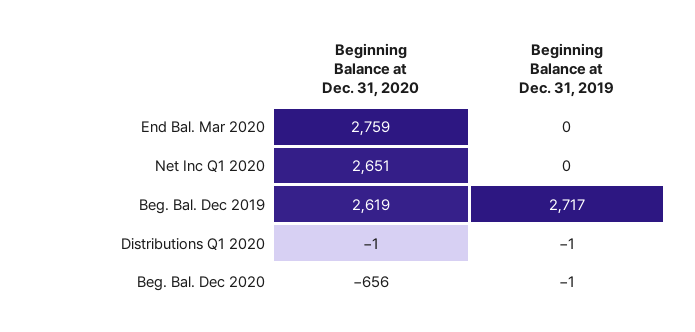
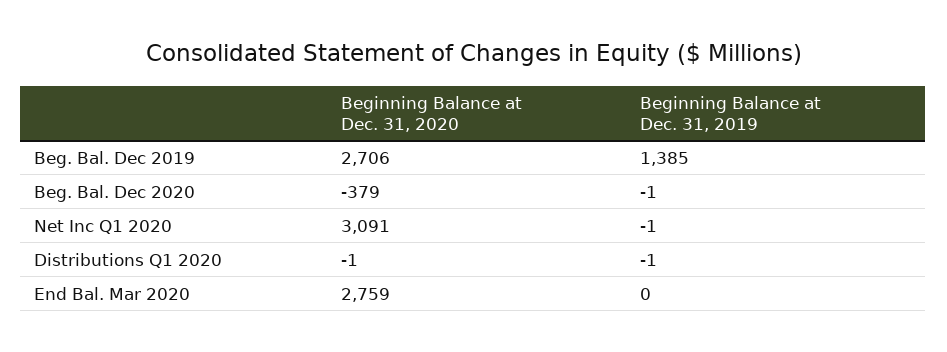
  {
    "Beginning Balance at Dec. 31, 2020": {
      "End Bal. Mar 2020": 2759,
-     "Net Inc Q1 2020": 2651,
+     "Net Inc Q1 2020": 3091,
-     "Beg. Bal. Dec 2019": 2619,
+     "Beg. Bal. Dec 2019": 2706,
      "Distributions Q1 2020": -1,
-     "Beg. Bal. Dec 2020": -656
+     "Beg. Bal. Dec 2020": -379
    },
    "Beginning Balance at Dec. 31, 2019": {
      "End Bal. Mar 2020": 0,
-     "Net Inc Q1 2020": 0,
+     "Net Inc Q1 2020": -1,
-     "Beg. Bal. Dec 2019": 2717,
+     "Beg. Bal. Dec 2019": 1385,
      "Distributions Q1 2020": -1,
      "Beg. Bal. Dec 2020": -1
    }
  }

